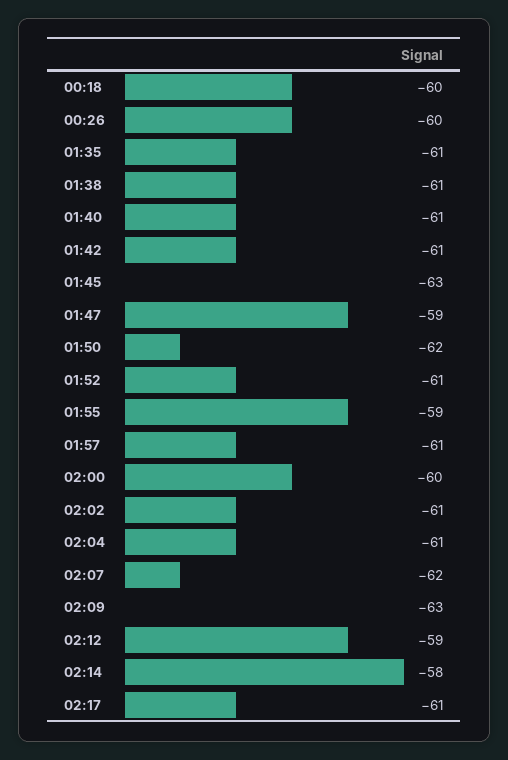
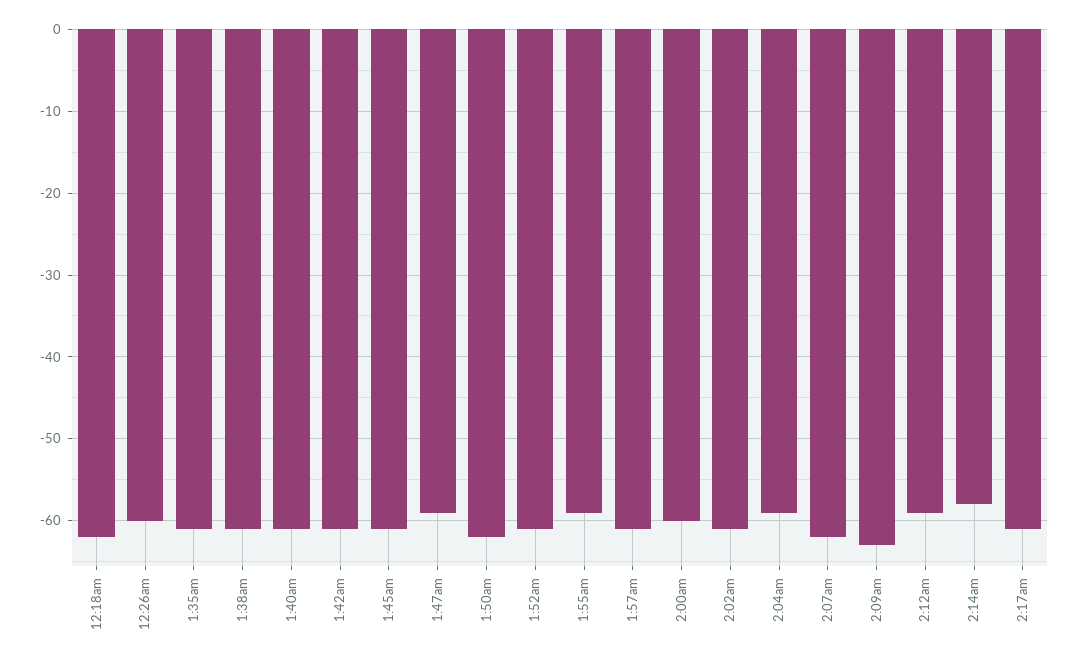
  {
-   "00:18": -60,
+   "00:18": -62,
    "00:26": -60,
    "01:35": -61,
    "01:38": -61,
    "01:40": -61,
    "01:42": -61,
-   "01:45": -63,
+   "01:45": -61,
    "01:47": -59,
    "01:50": -62,
    "01:52": -61,
    "01:55": -59,
    "01:57": -61,
    "02:00": -60,
    "02:02": -61,
-   "02:04": -61,
+   "02:04": -59,
    "02:07": -62,
    "02:09": -63,
    "02:12": -59,
    "02:14": -58,
    "02:17": -61
  }

